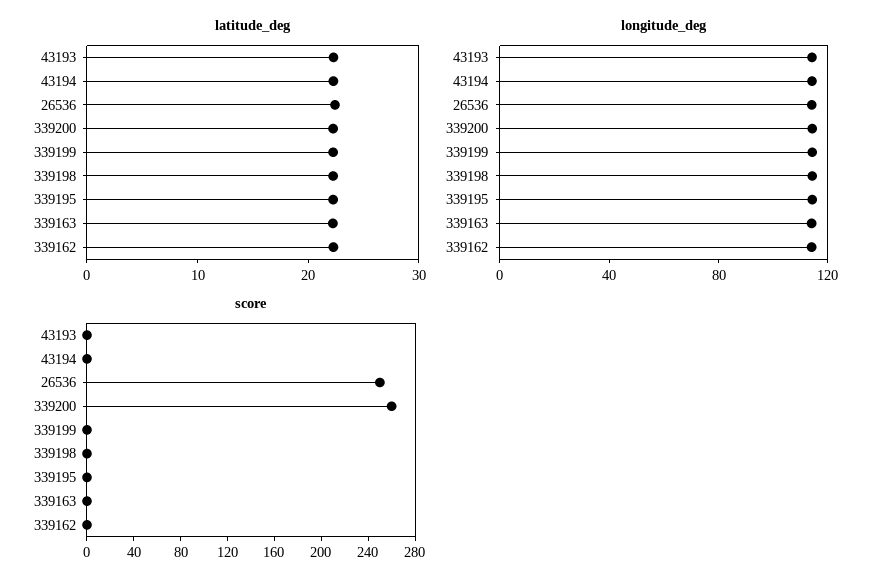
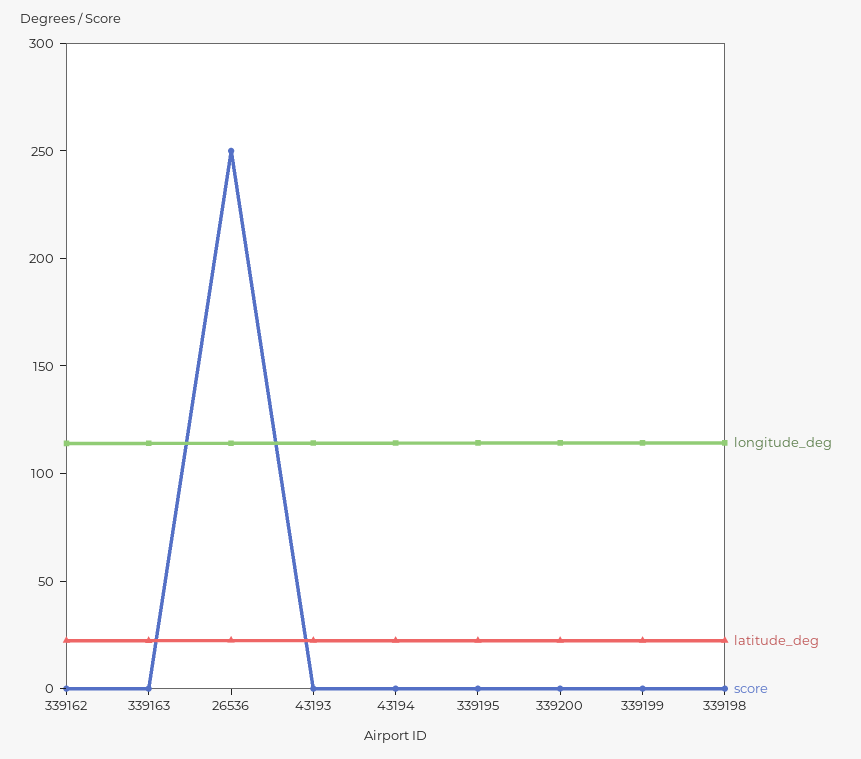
  {
    "latitude_deg": {
      "43193": 22,
      "43194": 22,
      "26536": 22,
      "339200": 22,
      "339199": 22,
      "339198": 22,
      "339195": 22,
      "339163": 22,
      "339162": 22
    },
    "longitude_deg": {
      "43193": 110,
      "43194": 110,
      "26536": 110,
      "339200": 110,
      "339199": 110,
      "339198": 110,
      "339195": 110,
      "339163": 110,
      "339162": 110
    },
    "score": {
      "43193": 0,
      "43194": 0,
      "26536": 250,
-     "339200": 260,
+     "339200": 0,
      "339199": 0,
      "339198": 0,
      "339195": 0,
      "339163": 0,
      "339162": 0
    }
  }

